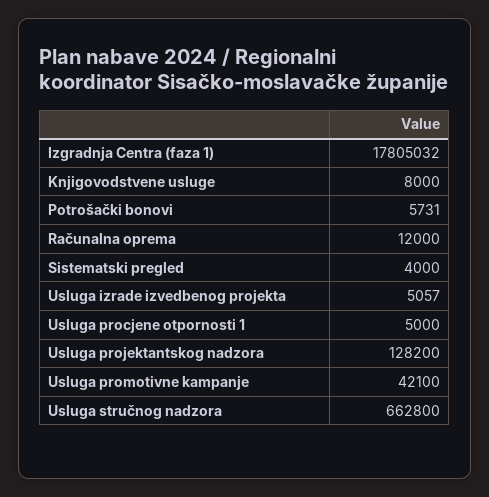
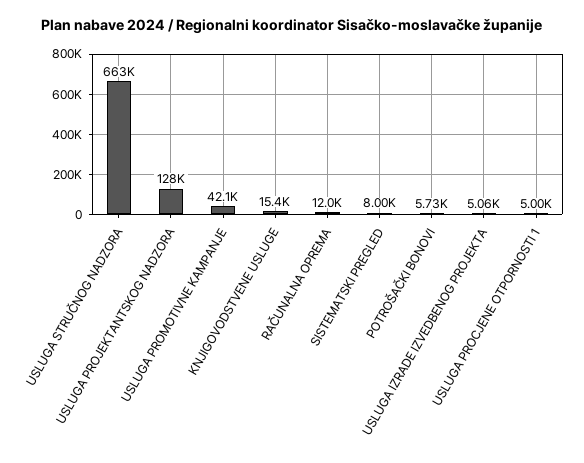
  {
-   "Izgradnja Centra (faza 1)": 17805032,
-   "Knjigovodstvene usluge": 8000,
+   "Knjigovodstvene usluge": 15400,
    "Potrošački bonovi": 5731,
    "Računalna oprema": 12000,
-   "Sistematski pregled": 4000,
+   "Sistematski pregled": 8000,
    "Usluga izrade izvedbenog projekta": 5057,
    "Usluga procjene otpornosti 1": 5000,
    "Usluga projektantskog nadzora": 128200,
    "Usluga promotivne kampanje": 42100,
    "Usluga stručnog nadzora": 662800
  }

